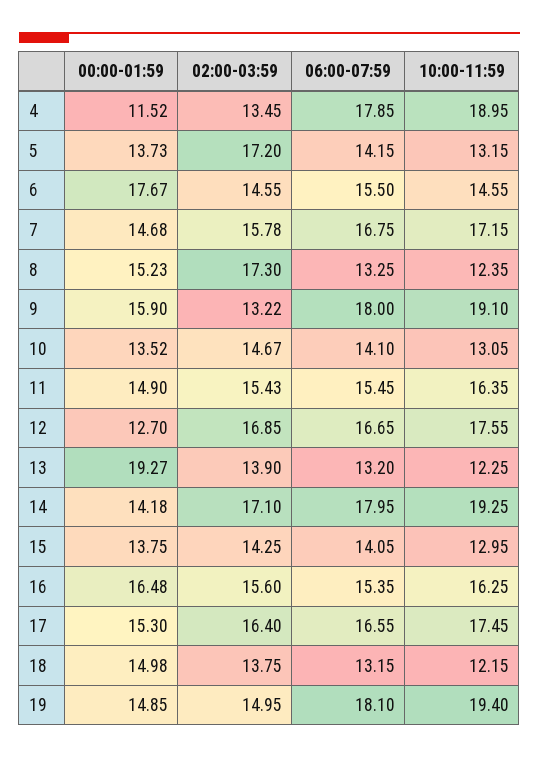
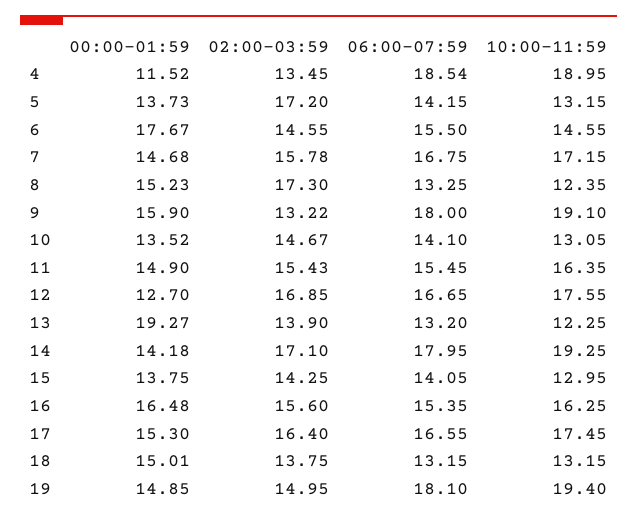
  {
    "00:00-01:59": {
      "4": 11.52,
      "5": 13.73,
      "6": 17.67,
      "7": 14.68,
      "8": 15.23,
      "9": 15.9,
      "10": 13.52,
      "11": 14.9,
      "12": 12.7,
      "13": 19.27,
      "14": 14.18,
      "15": 13.75,
      "16": 16.48,
      "17": 15.3,
-     "18": 14.98,
+     "18": 15.01,
      "19": 14.85
    },
    "02:00-03:59": {
      "4": 13.45,
      "5": 17.2,
      "6": 14.55,
      "7": 15.78,
      "8": 17.3,
      "9": 13.22,
      "10": 14.67,
      "11": 15.43,
      "12": 16.85,
      "13": 13.9,
      "14": 17.1,
      "15": 14.25,
      "16": 15.6,
      "17": 16.4,
      "18": 13.75,
      "19": 14.95
    },
    "06:00-07:59": {
-     "4": 17.85,
+     "4": 18.54,
      "5": 14.15,
      "6": 15.5,
      "7": 16.75,
      "8": 13.25,
      "9": 18,
      "10": 14.1,
      "11": 15.45,
      "12": 16.65,
      "13": 13.2,
      "14": 17.95,
      "15": 14.05,
      "16": 15.35,
      "17": 16.55,
      "18": 13.15,
      "19": 18.1
    },
    "10:00-11:59": {
      "4": 18.95,
      "5": 13.15,
      "6": 14.55,
      "7": 17.15,
      "8": 12.35,
      "9": 19.1,
      "10": 13.05,
      "11": 16.35,
      "12": 17.55,
      "13": 12.25,
      "14": 19.25,
      "15": 12.95,
      "16": 16.25,
      "17": 17.45,
-     "18": 12.15,
+     "18": 13.15,
      "19": 19.4
    }
  }

